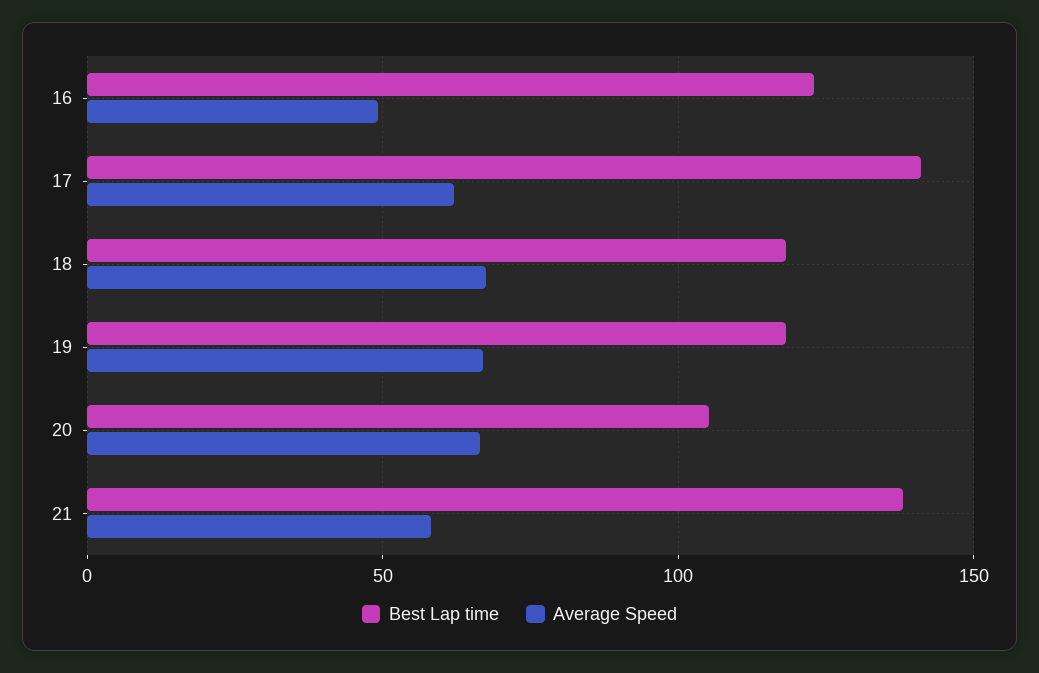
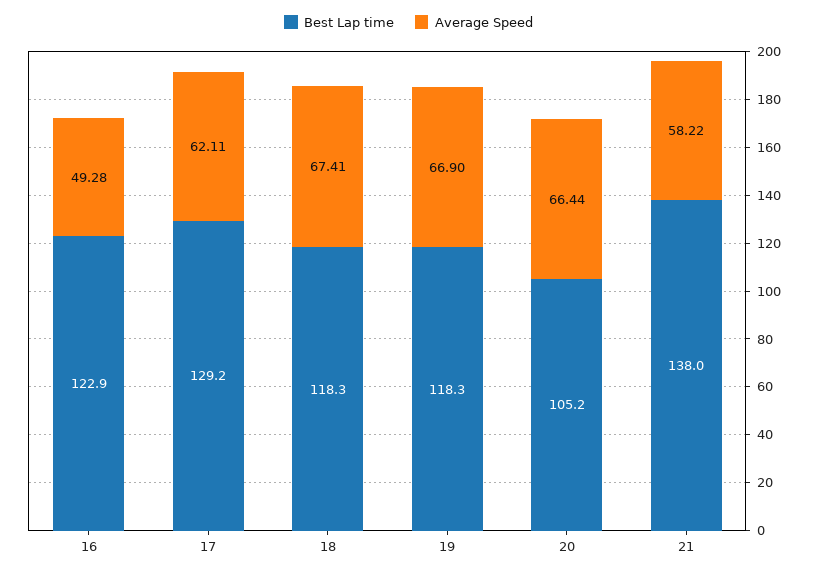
  {
    "Best Lap time": {
      "16": 122.9,
-     "17": 140,
+     "17": 129.2,
      "18": 118.3,
      "19": 118.3,
      "20": 105.2,
      "21": 138
    },
    "Average Speed": {
      "16": 49.28,
      "17": 62.11,
      "18": 67.41,
      "19": 66.9,
      "20": 66.44,
      "21": 58.22
    }
  }

